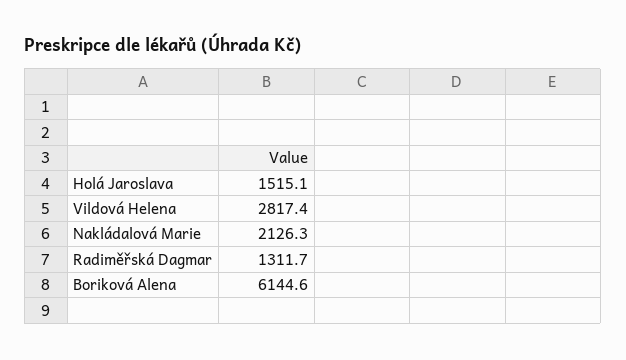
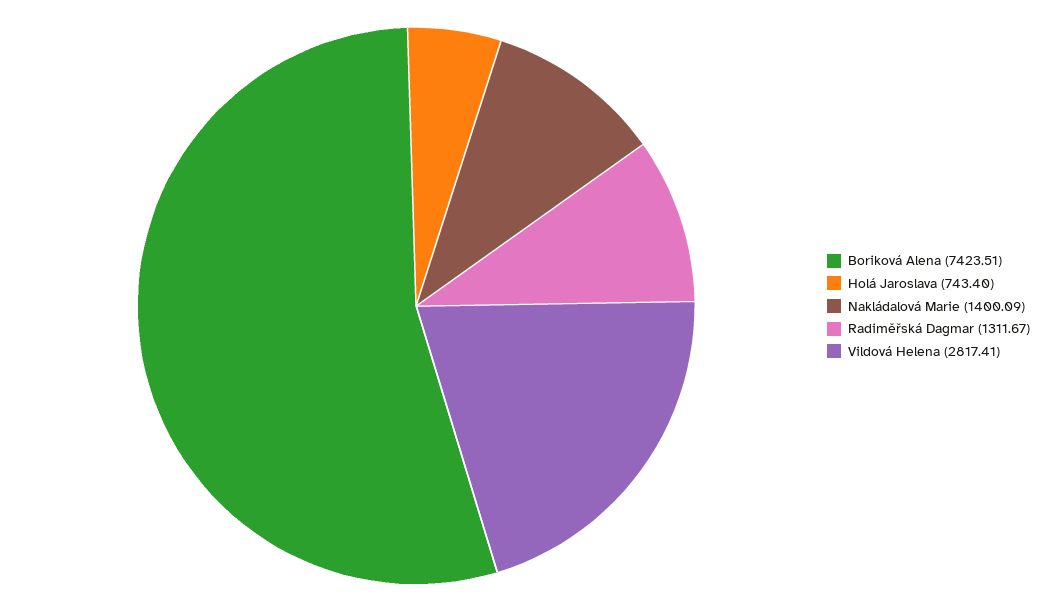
  {
-   "Holá Jaroslava": 1515.1,
+   "Holá Jaroslava": 743.4,
    "Vildová Helena": 2817.41,
-   "Nakládalová Marie": 2126.3,
+   "Nakládalová Marie": 1400.09,
    "Radiměřská Dagmar": 1311.67,
-   "Boriková Alena": 6144.6
+   "Boriková Alena": 7423.51
  }

